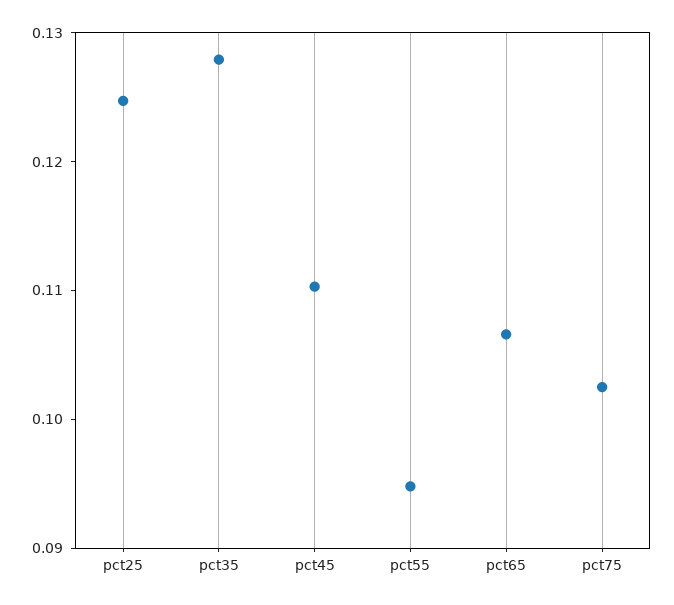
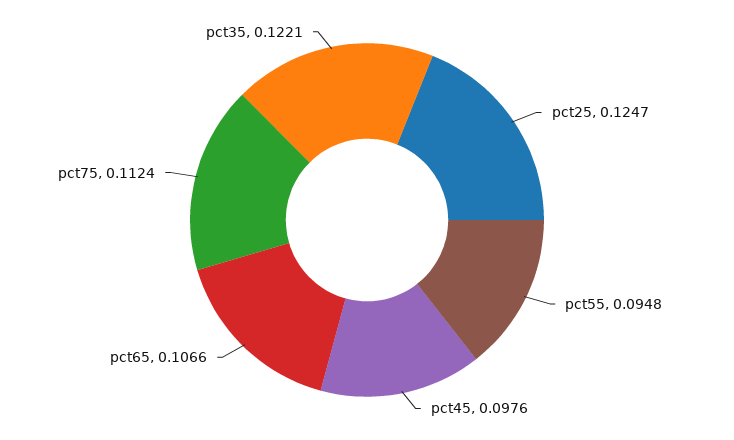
  {
    "pct25": 0.1247,
-   "pct35": 0.128,
+   "pct35": 0.1221,
-   "pct45": 0.11,
+   "pct45": 0.0976,
    "pct55": 0.0948,
    "pct65": 0.1066,
-   "pct75": 0.102
+   "pct75": 0.1124
  }

